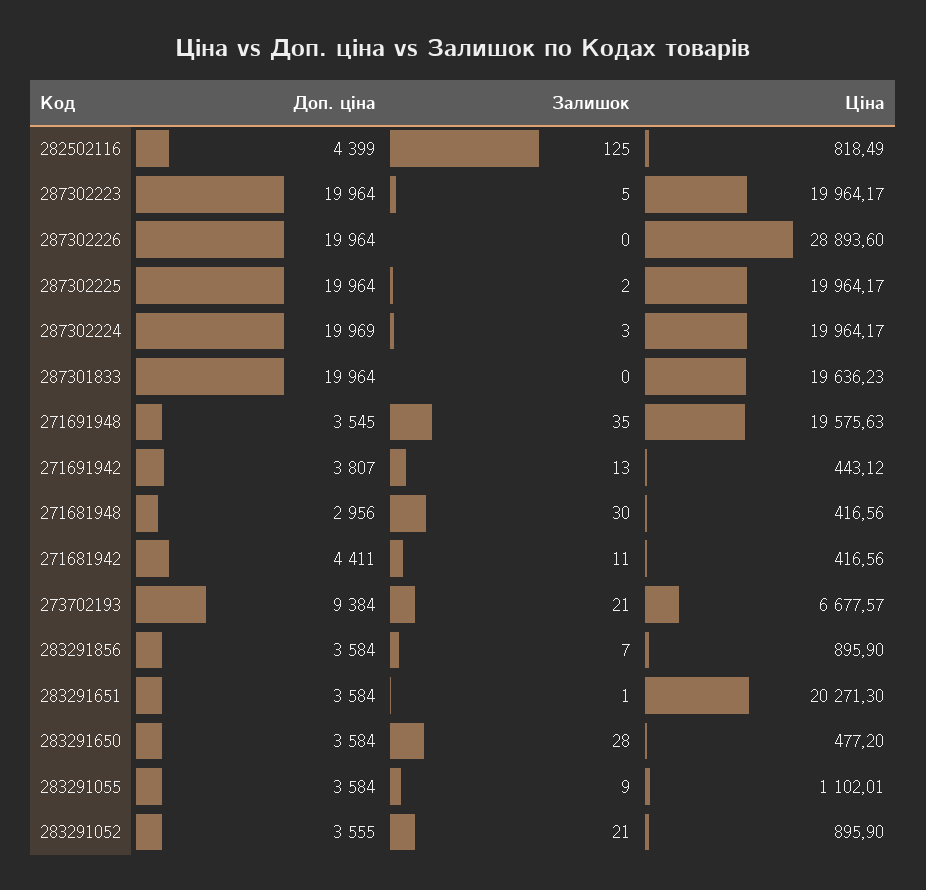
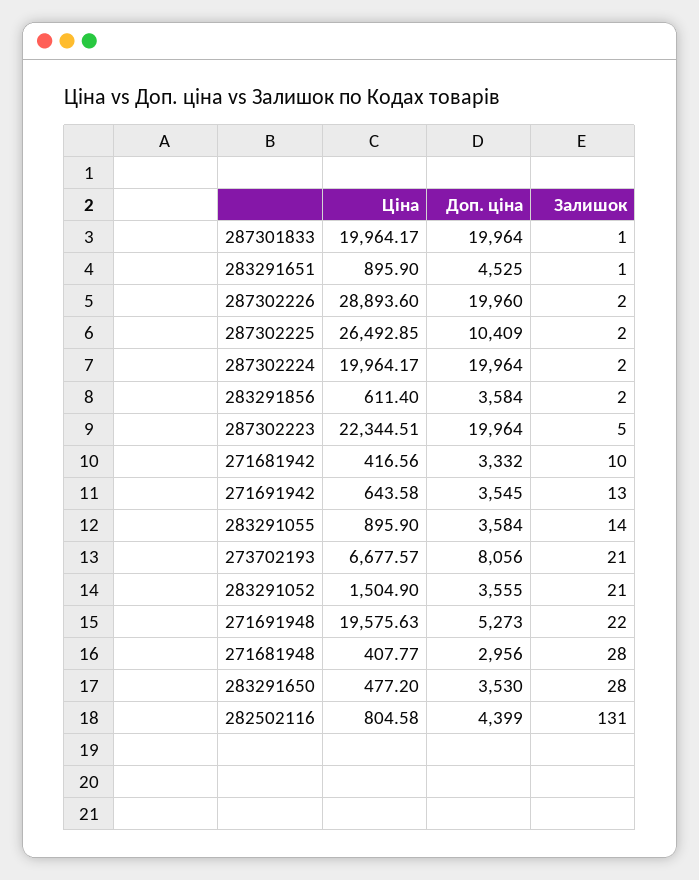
  {
    "Доп. ціна": {
      "282502116": 4399,
      "287302223": 19964,
-     "287302226": 19964,
+     "287302226": 19960,
-     "287302225": 19964,
+     "287302225": 10409,
-     "287302224": 19969,
+     "287302224": 19964,
      "287301833": 19964,
-     "271691948": 3545,
+     "271691948": 5273,
-     "271691942": 3807,
+     "271691942": 3545,
      "271681948": 2956,
-     "271681942": 4411,
+     "271681942": 3332,
-     "273702193": 9384,
+     "273702193": 8056,
      "283291856": 3584,
-     "283291651": 3584,
+     "283291651": 4525,
-     "283291650": 3584,
+     "283291650": 3530,
      "283291055": 3584,
      "283291052": 3555
    },
    "Залишок": {
-     "282502116": 125,
+     "282502116": 131,
      "287302223": 5,
-     "287302226": 0,
+     "287302226": 2,
      "287302225": 2,
-     "287302224": 3,
+     "287302224": 2,
-     "287301833": 0,
+     "287301833": 1,
-     "271691948": 35,
+     "271691948": 22,
      "271691942": 13,
-     "271681948": 30,
+     "271681948": 28,
-     "271681942": 11,
+     "271681942": 10,
      "273702193": 21,
-     "283291856": 7,
+     "283291856": 2,
      "283291651": 1,
      "283291650": 28,
-     "283291055": 9,
+     "283291055": 14,
      "283291052": 21
    },
    "Ціна": {
-     "282502116": 818.49,
+     "282502116": 804.58,
-     "287302223": 19964.17,
+     "287302223": 22344.51,
      "287302226": 28893.6,
-     "287302225": 19964.17,
+     "287302225": 26492.85,
      "287302224": 19964.17,
-     "287301833": 19636.23,
+     "287301833": 19964.17,
      "271691948": 19575.63,
-     "271691942": 443.12,
+     "271691942": 643.58,
-     "271681948": 416.56,
+     "271681948": 407.77,
      "271681942": 416.56,
      "273702193": 6677.57,
-     "283291856": 895.9,
+     "283291856": 611.4,
-     "283291651": 20271.3,
+     "283291651": 895.9,
      "283291650": 477.2,
-     "283291055": 1102.01,
+     "283291055": 895.9,
-     "283291052": 895.9
+     "283291052": 1504.9
    }
  }

